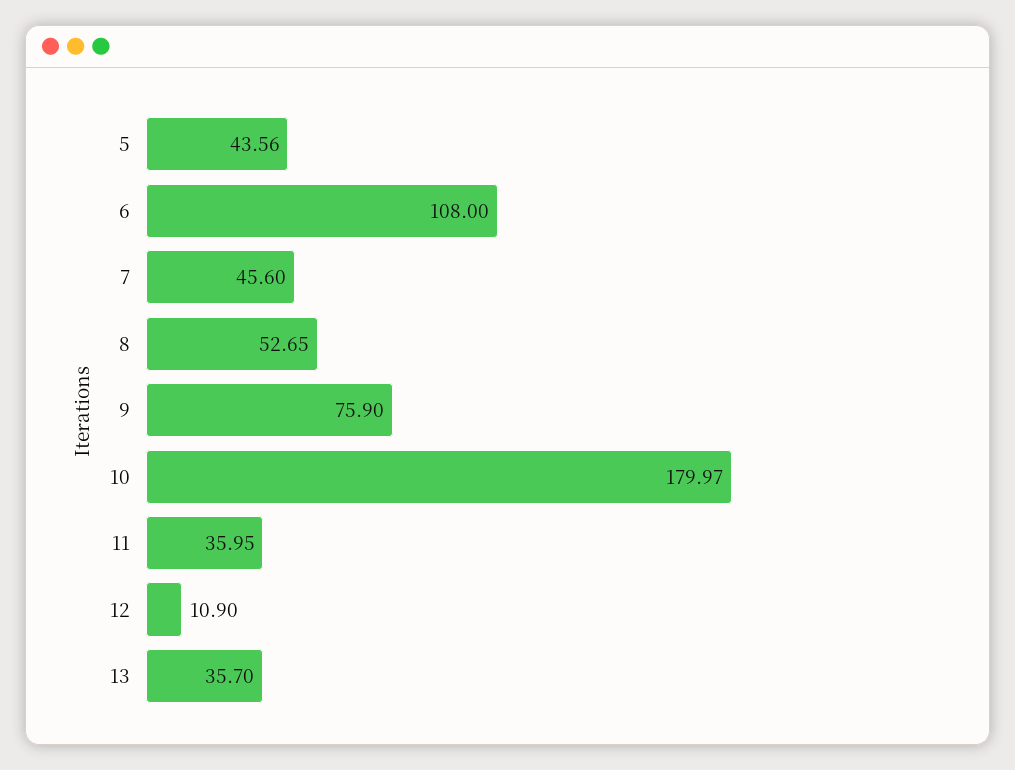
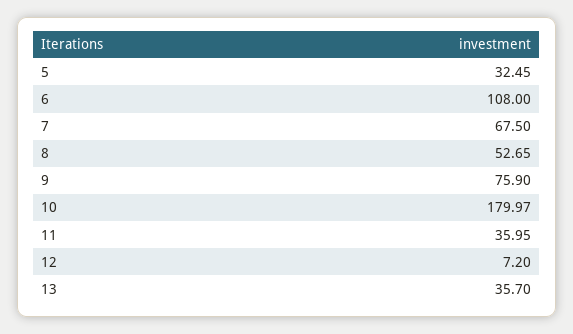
  {
-   "5": 43.56,
+   "5": 32.45,
    "6": 108,
-   "7": 45.6,
+   "7": 67.5,
    "8": 52.65,
    "9": 75.9,
    "10": 179.97,
    "11": 35.95,
-   "12": 10.9,
+   "12": 7.2,
    "13": 35.7
  }

